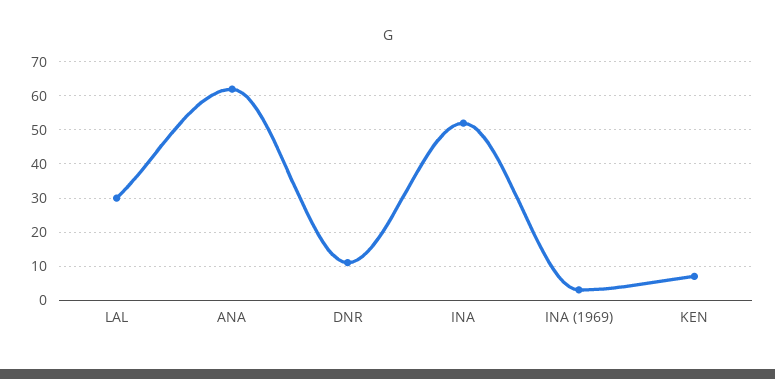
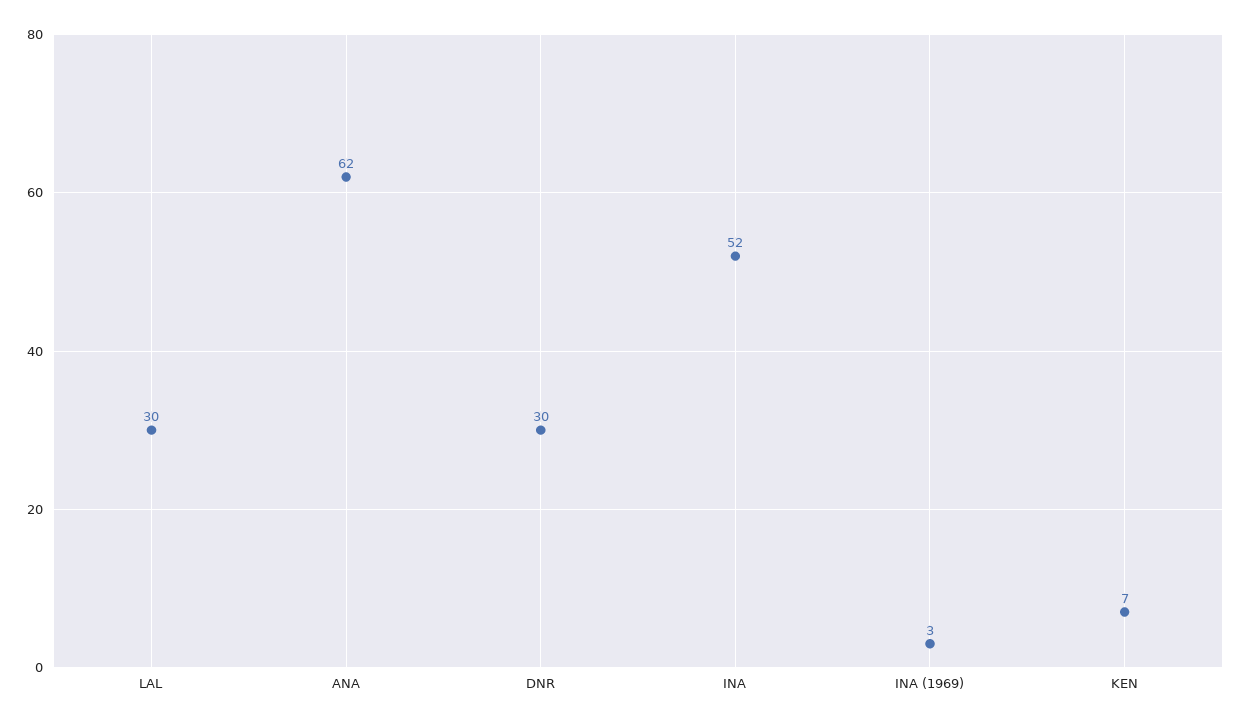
  {
    "LAL": 30,
    "ANA": 62,
-   "DNR": 10,
+   "DNR": 30,
    "INA": 52,
    "INA (1969)": 3,
    "KEN": 7
  }

